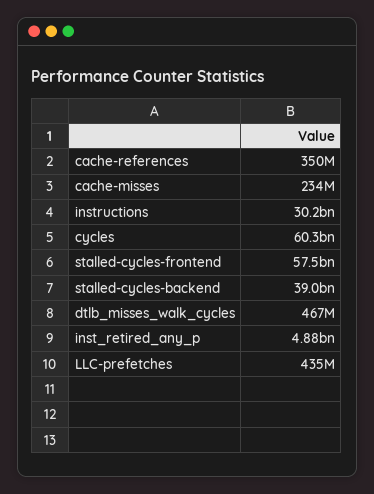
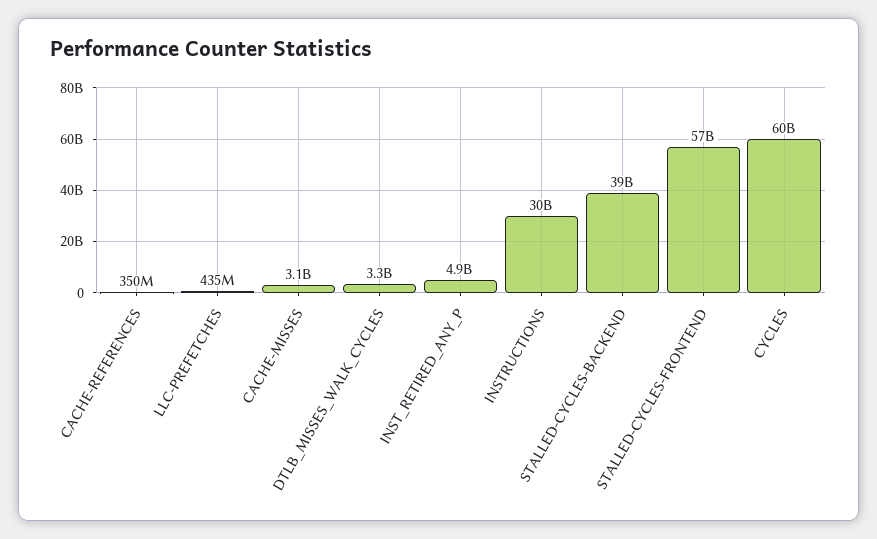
  {
    "cache-references": 350000000,
-   "cache-misses": 234000000,
+   "cache-misses": 3100000000,
    "instructions": 30200000000,
    "cycles": 60300000000,
    "stalled-cycles-frontend": 57500000000,
    "stalled-cycles-backend": 39000000000,
-   "dtlb_misses_walk_cycles": 467000000,
+   "dtlb_misses_walk_cycles": 3300000000,
    "inst_retired_any_p": 4880000000,
    "LLC-prefetches": 435000000
  }

